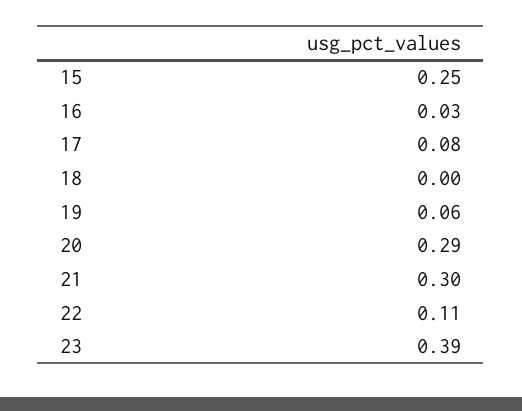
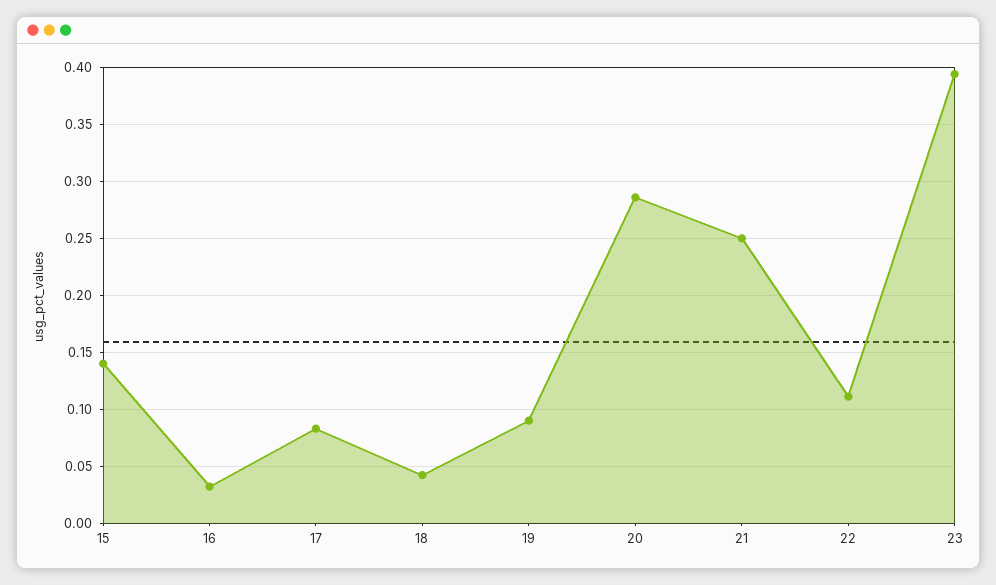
  {
-   "15": 0.25,
+   "15": 0.14,
    "16": 0.03,
    "17": 0.08,
-   "18": 0,
+   "18": 0.04,
-   "19": 0.06,
+   "19": 0.09,
    "20": 0.29,
-   "21": 0.3,
+   "21": 0.25,
    "22": 0.11,
    "23": 0.39
  }

